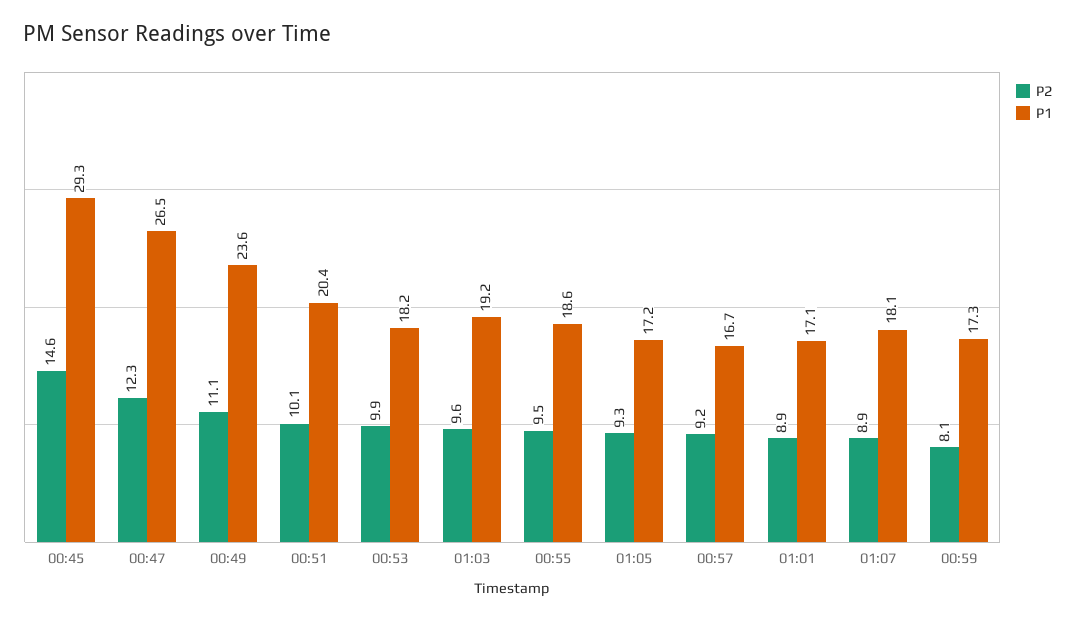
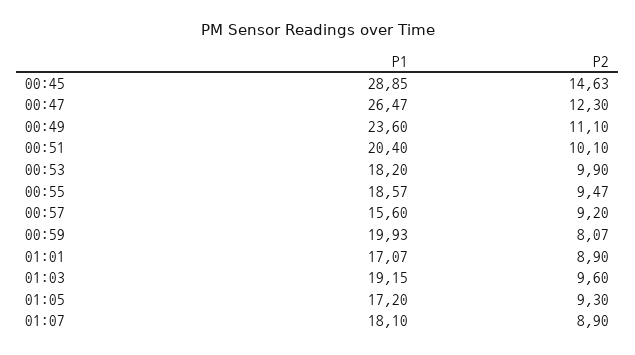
  {
    "P2": {
      "00:45": 14.63,
      "00:47": 12.3,
      "00:49": 11.1,
      "00:51": 10.1,
      "00:53": 9.9,
      "01:03": 9.6,
      "00:55": 9.47,
      "01:05": 9.3,
      "00:57": 9.2,
      "01:01": 8.9,
      "01:07": 8.9,
      "00:59": 8.07
    },
    "P1": {
-     "00:45": 29.3,
+     "00:45": 28.85,
      "00:47": 26.47,
      "00:49": 23.6,
      "00:51": 20.4,
      "00:53": 18.2,
      "01:03": 19.15,
      "00:55": 18.57,
      "01:05": 17.2,
-     "00:57": 16.7,
+     "00:57": 15.6,
      "01:01": 17.07,
      "01:07": 18.1,
-     "00:59": 17.3
+     "00:59": 19.93
    }
  }

